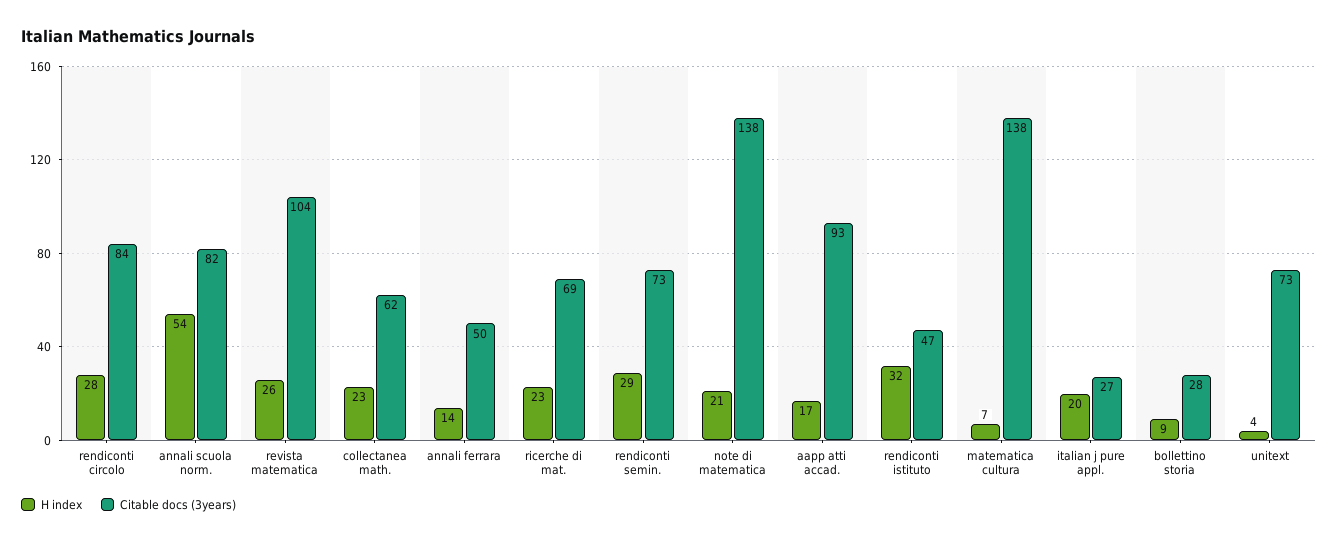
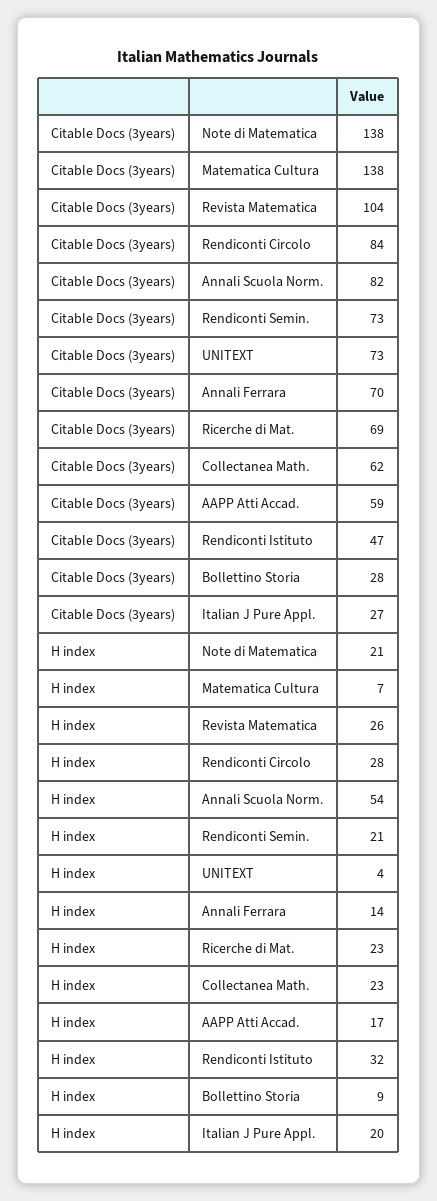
  {
    "H index": {
      "rendiconti circolo": 28,
      "annali scuola norm.": 54,
      "revista matematica": 26,
      "collectanea math.": 23,
      "annali ferrara": 14,
      "ricerche di mat.": 23,
-     "rendiconti semin.": 29,
+     "rendiconti semin.": 21,
      "note di matematica": 21,
      "aapp atti accad.": 17,
      "rendiconti istituto": 32,
      "matematica cultura": 7,
      "italian j pure appl.": 20,
      "bollettino storia": 9,
      "unitext": 4
    },
    "Citable docs (3years)": {
      "rendiconti circolo": 84,
      "annali scuola norm.": 82,
      "revista matematica": 104,
      "collectanea math.": 62,
-     "annali ferrara": 50,
+     "annali ferrara": 70,
      "ricerche di mat.": 69,
      "rendiconti semin.": 73,
      "note di matematica": 138,
-     "aapp atti accad.": 93,
+     "aapp atti accad.": 59,
      "rendiconti istituto": 47,
      "matematica cultura": 138,
      "italian j pure appl.": 27,
      "bollettino storia": 28,
      "unitext": 73
    }
  }

